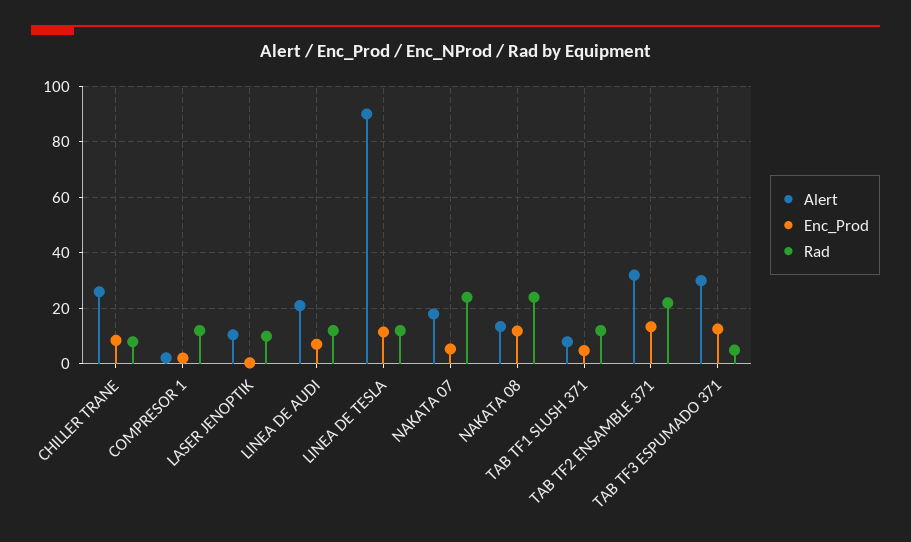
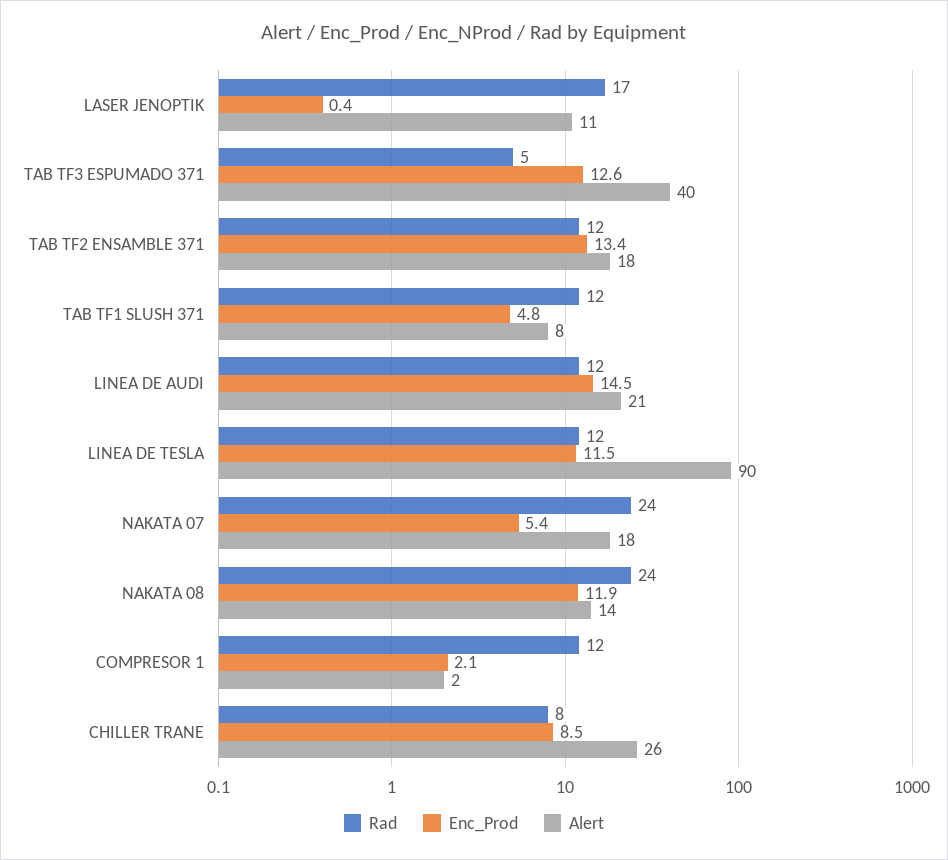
  {
    "Alert": {
      "CHILLER TRANE": 26,
      "COMPRESOR 1": 2,
      "LASER JENOPTIK": 11,
      "LINEA DE AUDI": 21,
      "LINEA DE TESLA": 90,
      "NAKATA 07": 18,
      "NAKATA 08": 14,
      "TAB TF1 SLUSH 371": 8,
-     "TAB TF2 ENSAMBLE 371": 32.5,
+     "TAB TF2 ENSAMBLE 371": 18,
-     "TAB TF3 ESPUMADO 371": 30
+     "TAB TF3 ESPUMADO 371": 40
    },
    "Enc_Prod": {
      "CHILLER TRANE": 8.5,
      "COMPRESOR 1": 2.1,
      "LASER JENOPTIK": 0.4,
-     "LINEA DE AUDI": 7.5,
+     "LINEA DE AUDI": 14.5,
      "LINEA DE TESLA": 11.5,
      "NAKATA 07": 5.4,
      "NAKATA 08": 11.9,
      "TAB TF1 SLUSH 371": 4.8,
      "TAB TF2 ENSAMBLE 371": 13.4,
      "TAB TF3 ESPUMADO 371": 12.6
    },
    "Rad": {
      "CHILLER TRANE": 8,
      "COMPRESOR 1": 12,
-     "LASER JENOPTIK": 10,
+     "LASER JENOPTIK": 17,
      "LINEA DE AUDI": 12,
      "LINEA DE TESLA": 12,
      "NAKATA 07": 24,
      "NAKATA 08": 24,
      "TAB TF1 SLUSH 371": 12,
-     "TAB TF2 ENSAMBLE 371": 22.5,
+     "TAB TF2 ENSAMBLE 371": 12,
      "TAB TF3 ESPUMADO 371": 5
    }
  }

